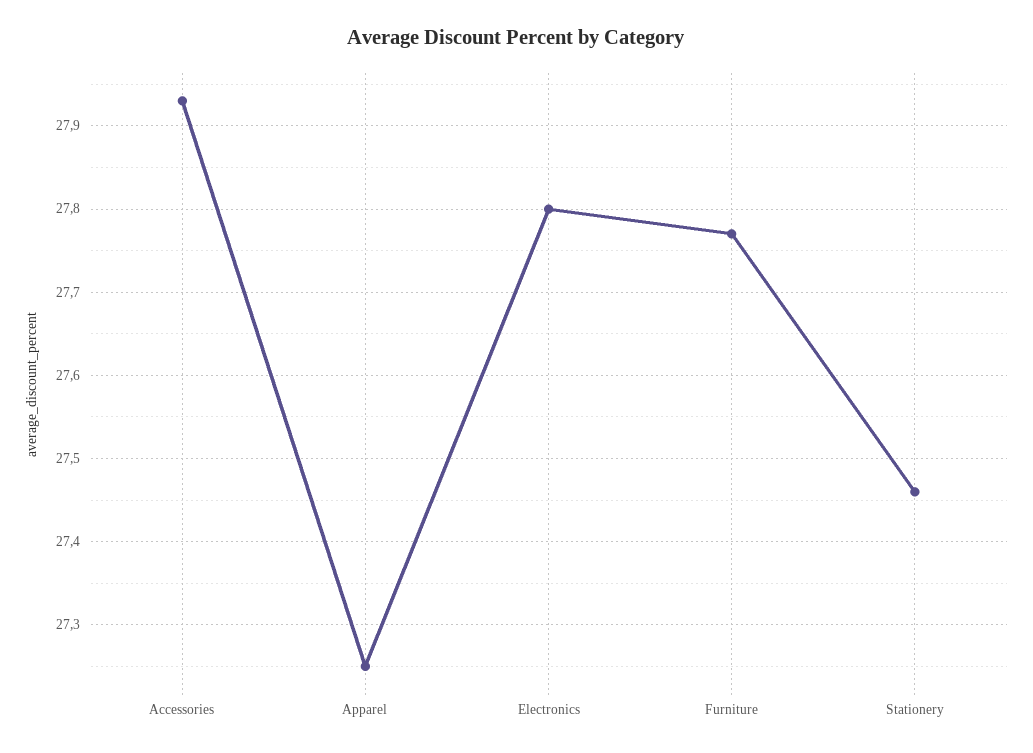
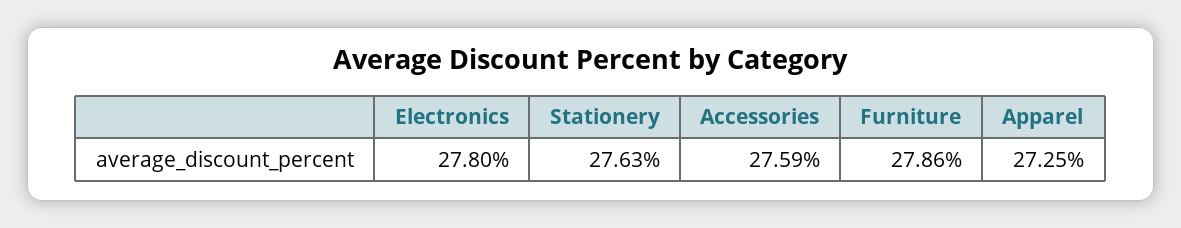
  {
-   "Accessories": 27.93,
+   "Accessories": 27.59,
    "Apparel": 27.25,
    "Electronics": 27.8,
-   "Furniture": 27.77,
+   "Furniture": 27.86,
-   "Stationery": 27.46
+   "Stationery": 27.63
  }

